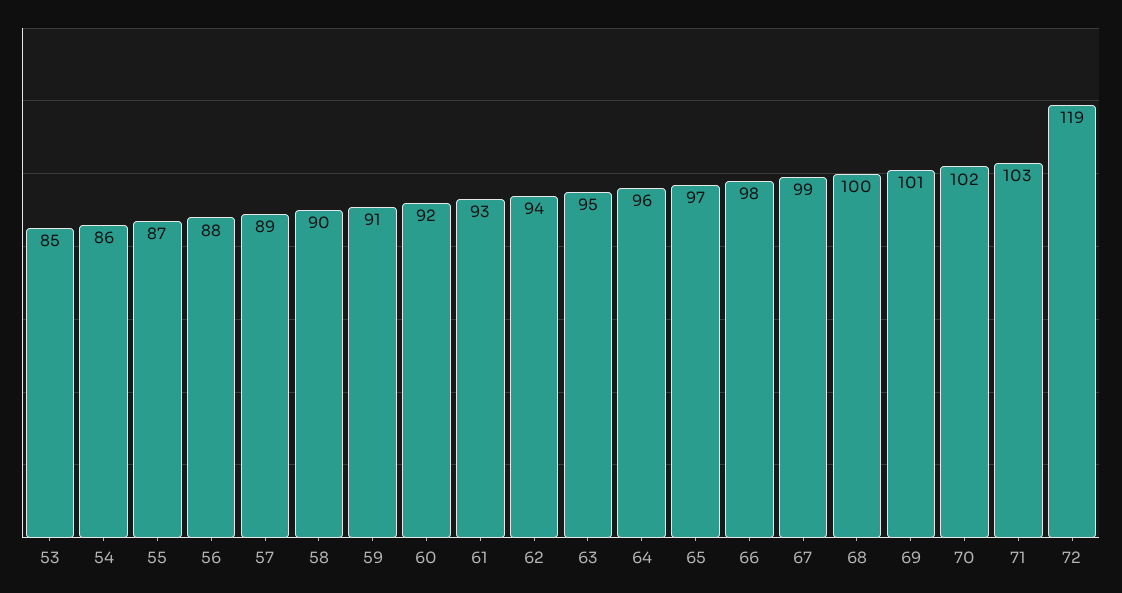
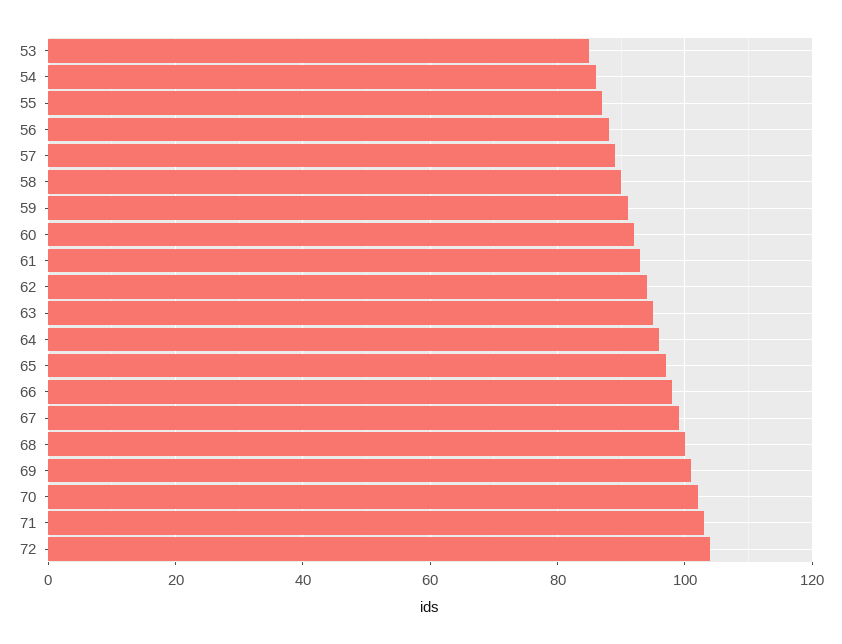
  {
    "53": 85,
    "54": 86,
    "55": 87,
    "56": 88,
    "57": 89,
    "58": 90,
    "59": 91,
    "60": 92,
    "61": 93,
    "62": 94,
    "63": 95,
    "64": 96,
    "65": 97,
    "66": 98,
    "67": 99,
    "68": 100,
    "69": 101,
    "70": 102,
    "71": 103,
-   "72": 119
+   "72": 105
  }

